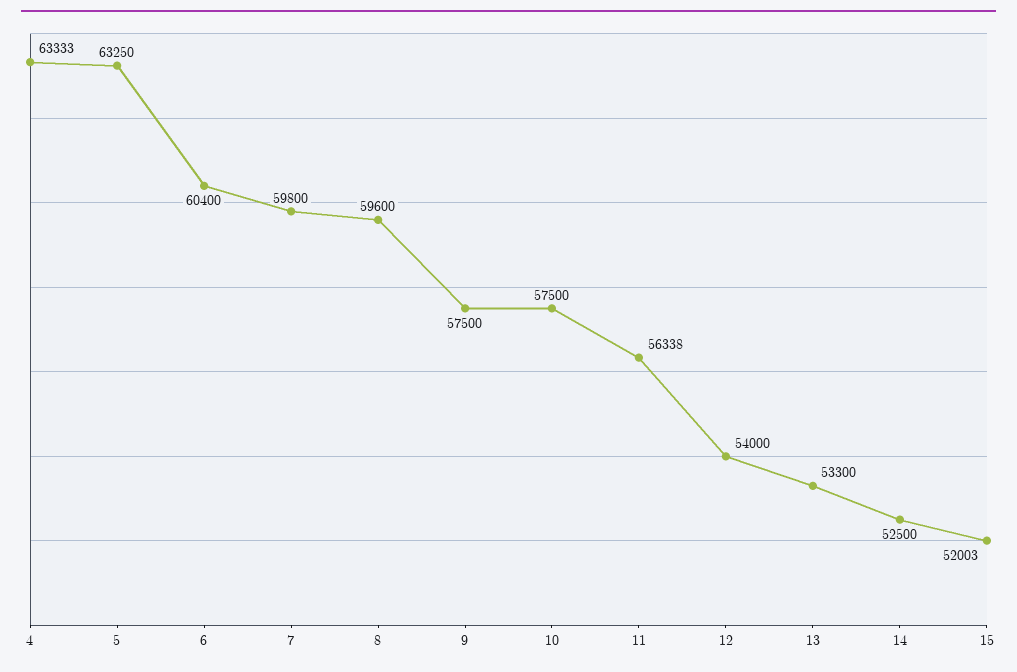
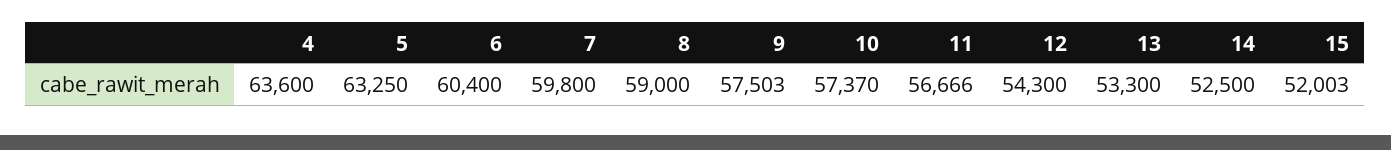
  {
-   "4": 63333,
+   "4": 63600,
    "5": 63250,
    "6": 60400,
    "7": 59800,
-   "8": 59600,
+   "8": 59000,
-   "9": 57500,
+   "9": 57503,
-   "10": 57500,
+   "10": 57370,
-   "11": 56338,
+   "11": 56666,
-   "12": 54000,
+   "12": 54300,
    "13": 53300,
    "14": 52500,
    "15": 52003
  }

